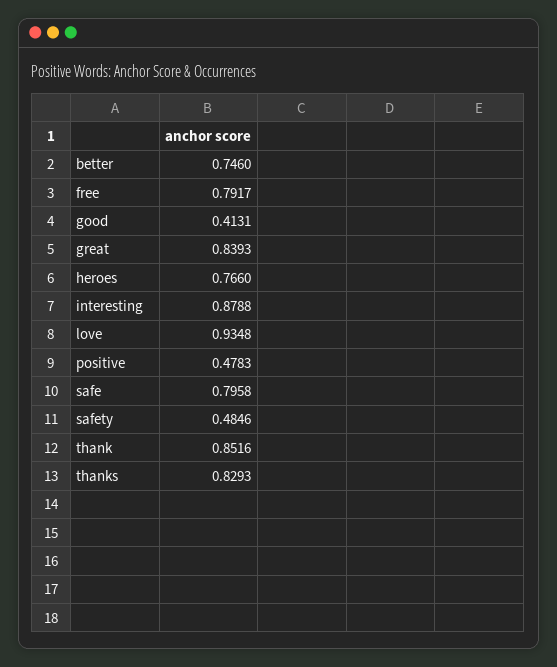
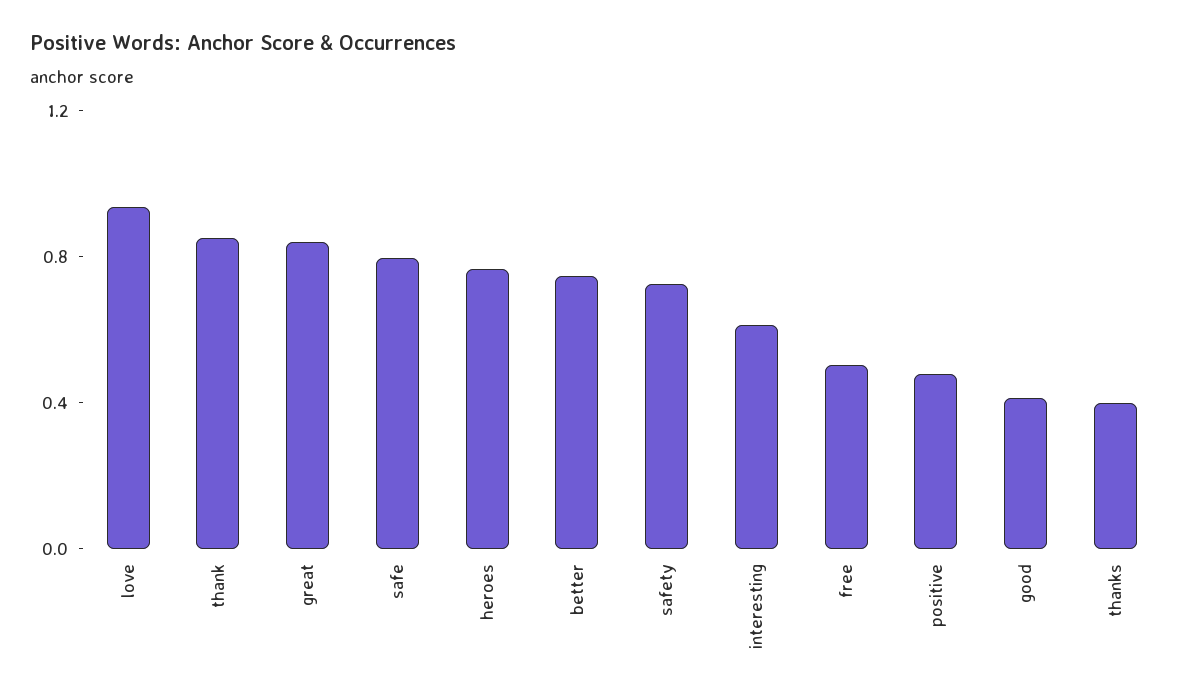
  {
    "better": 0.746,
-   "free": 0.7917,
+   "free": 0.5,
    "good": 0.4131,
    "great": 0.8393,
    "heroes": 0.766,
-   "interesting": 0.8788,
+   "interesting": 0.6,
    "love": 0.9348,
    "positive": 0.4783,
    "safe": 0.7958,
-   "safety": 0.4846,
+   "safety": 0.7,
    "thank": 0.8516,
-   "thanks": 0.8293
+   "thanks": 0.4
  }

